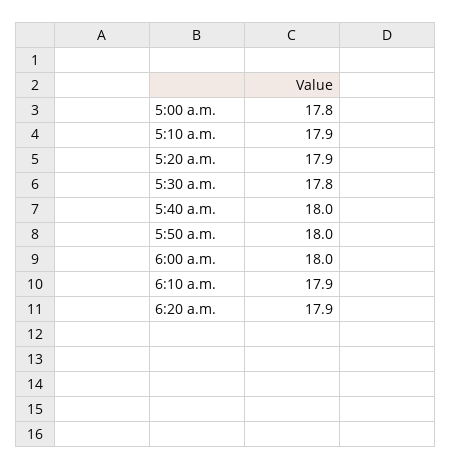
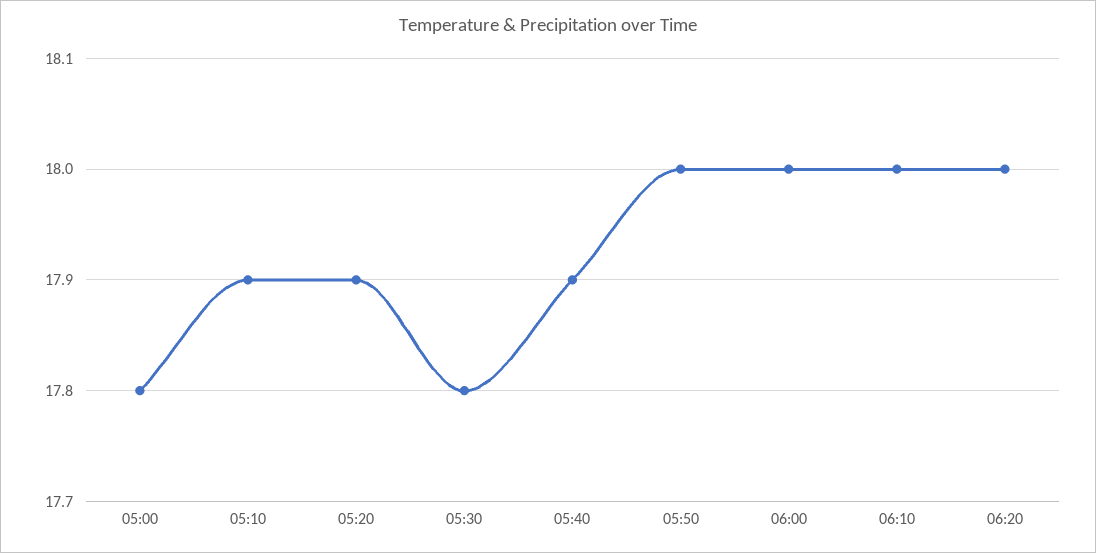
  {
    "5:00 a.m.": 17.8,
    "5:10 a.m.": 17.9,
    "5:20 a.m.": 17.9,
    "5:30 a.m.": 17.8,
-   "5:40 a.m.": 18,
+   "5:40 a.m.": 17.9,
    "5:50 a.m.": 18,
    "6:00 a.m.": 18,
-   "6:10 a.m.": 17.9,
+   "6:10 a.m.": 18,
-   "6:20 a.m.": 17.9
+   "6:20 a.m.": 18
  }

